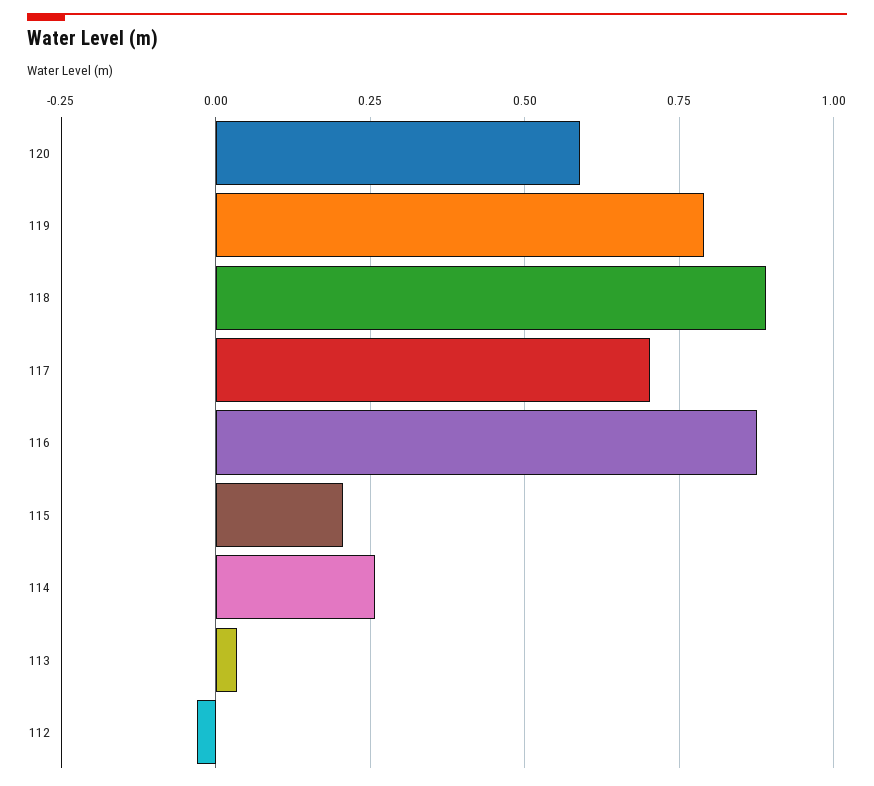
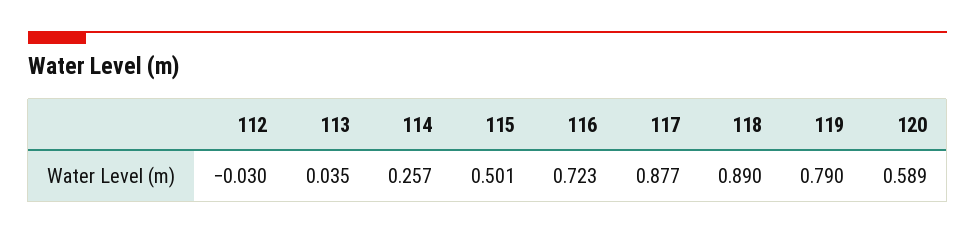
  {
    "120": 0.589,
    "119": 0.79,
    "118": 0.89,
-   "117": 0.7,
+   "117": 0.877,
-   "116": 0.875,
+   "116": 0.723,
-   "115": 0.2,
+   "115": 0.501,
    "114": 0.257,
    "113": 0.035,
    "112": -0.03
  }

